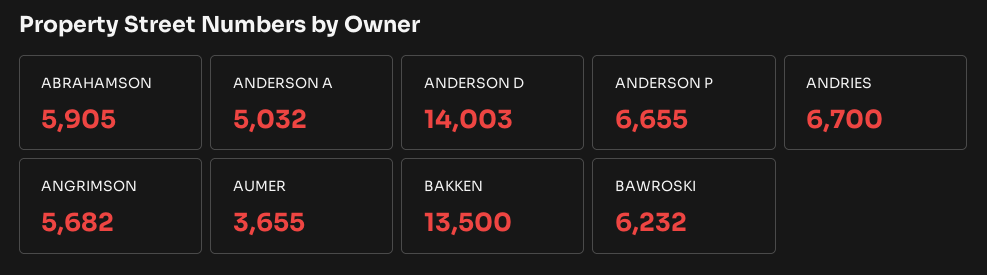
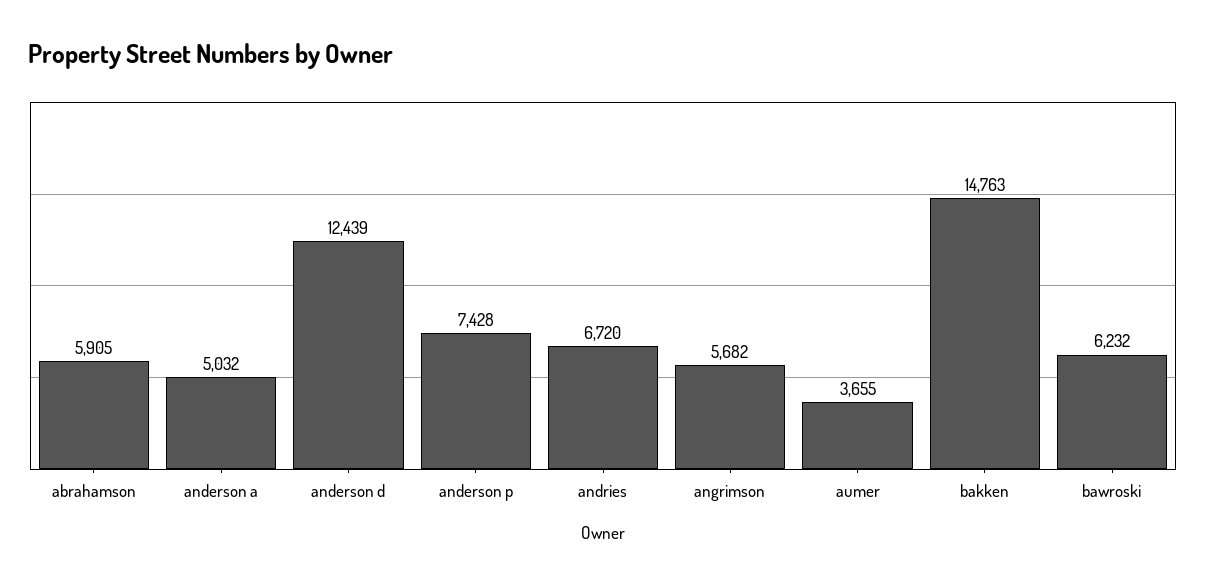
  {
    "ABRAHAMSON": 5905,
    "ANDERSON A": 5032,
-   "ANDERSON D": 14003,
+   "ANDERSON D": 12439,
-   "ANDERSON P": 6655,
+   "ANDERSON P": 7428,
-   "ANDRIES": 6700,
+   "ANDRIES": 6720,
    "ANGRIMSON": 5682,
    "AUMER": 3655,
-   "BAKKEN": 13500,
+   "BAKKEN": 14763,
    "BAWROSKI": 6232
  }

